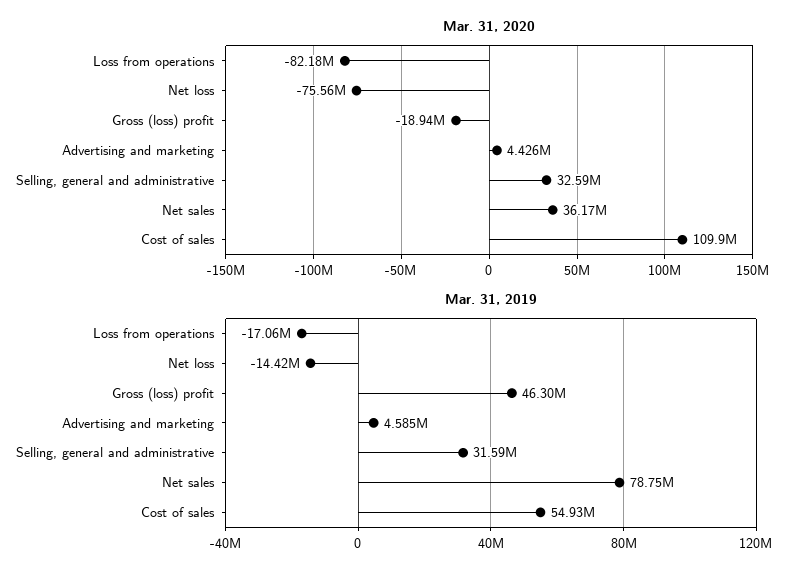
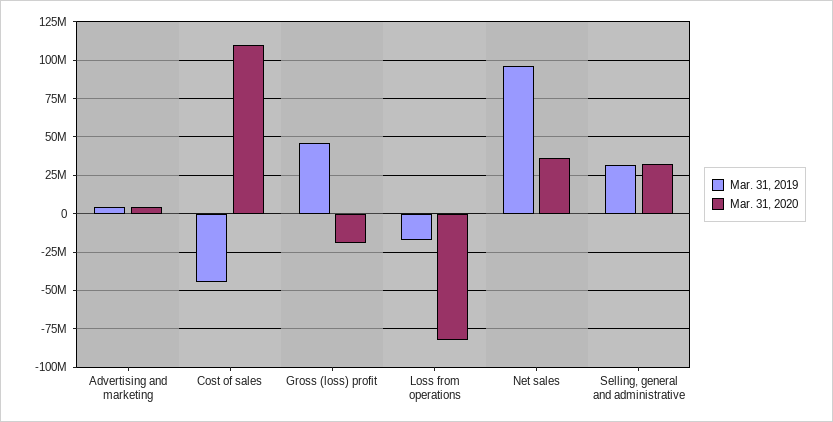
  {
    "Mar. 31, 2020": {
      "Loss from operations": -82180000,
-     "Net loss": -75560000,
      "Gross (loss) profit": -18940000,
      "Advertising and marketing": 4426000,
      "Selling, general and administrative": 32590000,
      "Net sales": 36170000,
      "Cost of sales": 109900000
    },
    "Mar. 31, 2019": {
      "Loss from operations": -17060000,
-     "Net loss": -14420000,
      "Gross (loss) profit": 46300000,
      "Advertising and marketing": 4585000,
      "Selling, general and administrative": 31590000,
-     "Net sales": 78750000,
+     "Net sales": 95000000,
-     "Cost of sales": 54930000
+     "Cost of sales": -45000000
    }
  }

